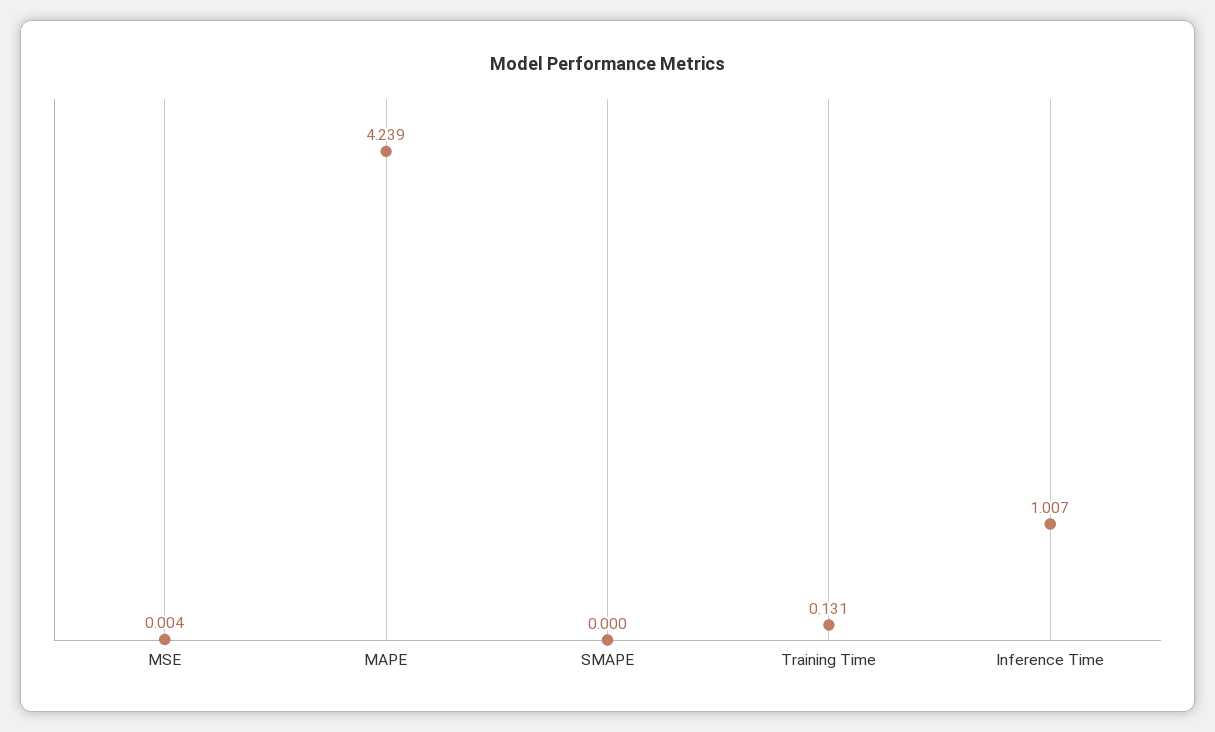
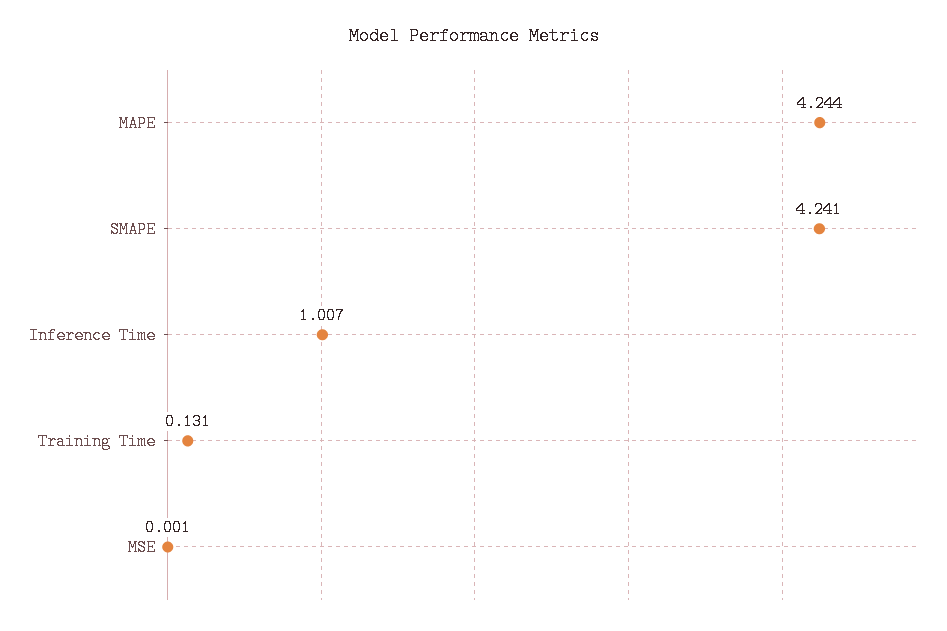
  {
-   "MSE": 0.004,
+   "MSE": 0.001,
-   "MAPE": 4.239,
+   "MAPE": 4.244,
-   "SMAPE": 0,
+   "SMAPE": 4.241,
    "Training Time": 0.131,
    "Inference Time": 1.007
  }

